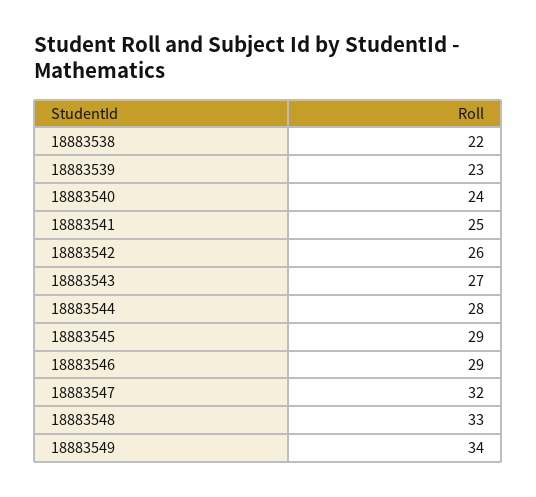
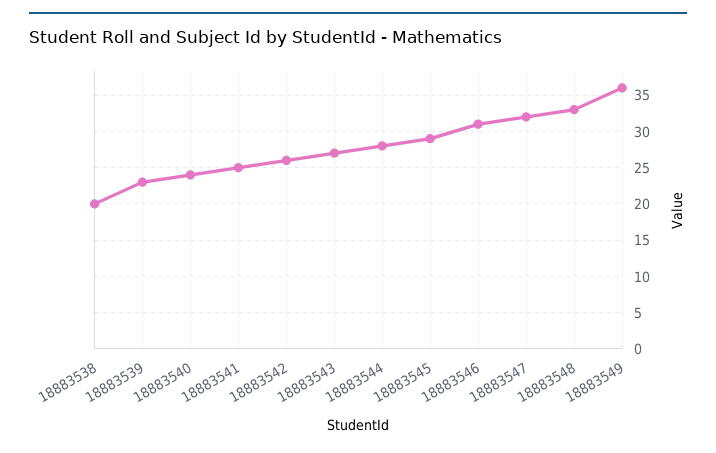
  {
-   "18883538": 22,
+   "18883538": 20,
    "18883539": 23,
    "18883540": 24,
    "18883541": 25,
    "18883542": 26,
    "18883543": 27,
    "18883544": 28,
    "18883545": 29,
-   "18883546": 29,
+   "18883546": 31,
    "18883547": 32,
    "18883548": 33,
-   "18883549": 34
+   "18883549": 36
  }

